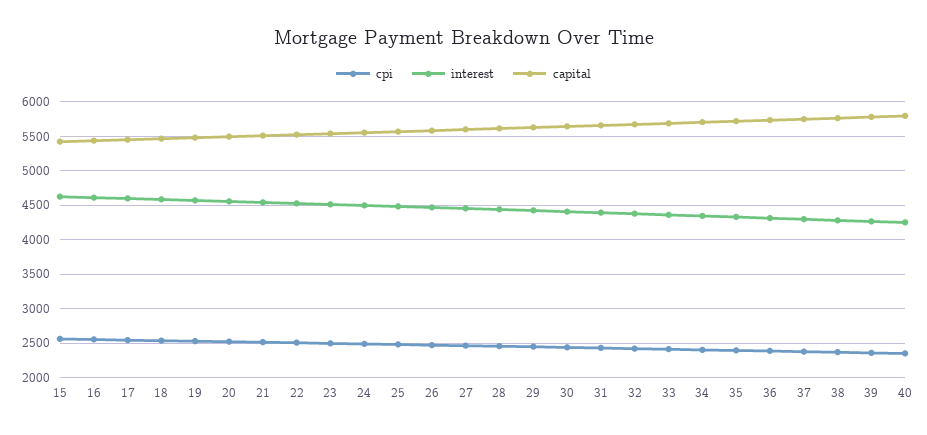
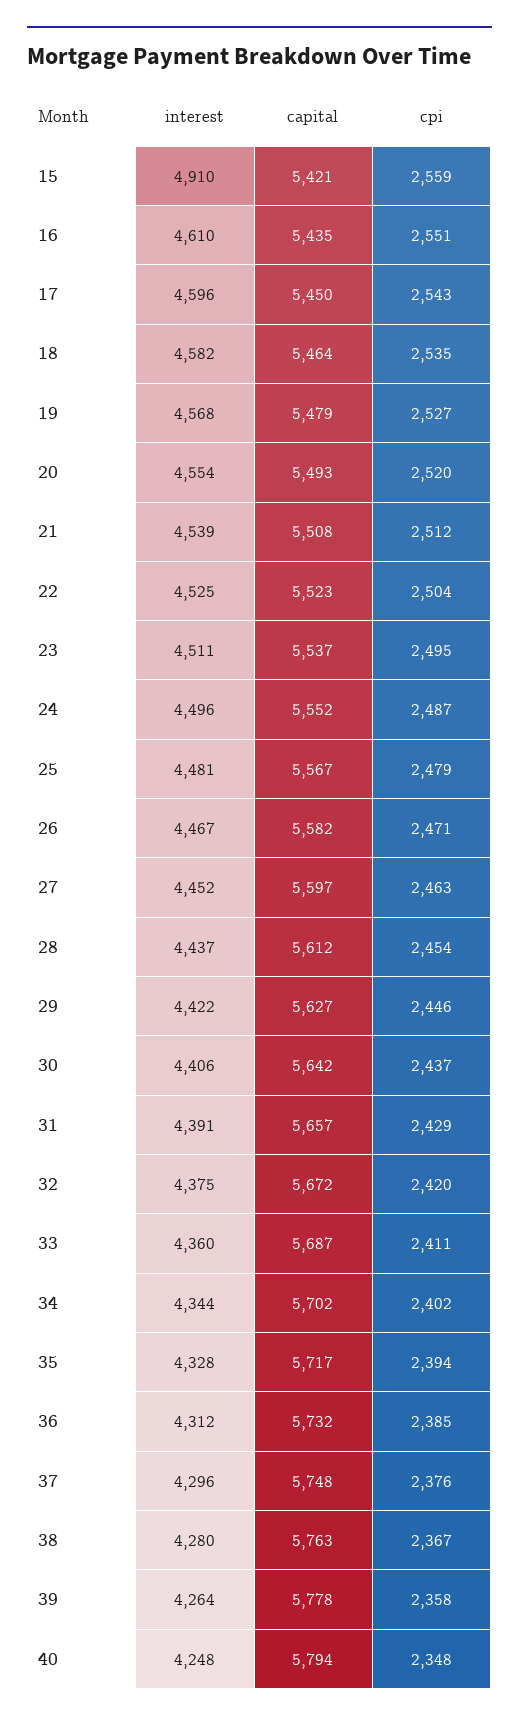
  {
    "cpi": {
      "15": 2559,
      "16": 2551,
      "17": 2543,
      "18": 2535,
      "19": 2527,
      "20": 2520,
      "21": 2512,
      "22": 2504,
      "23": 2495,
      "24": 2487,
      "25": 2479,
      "26": 2471,
      "27": 2463,
      "28": 2454,
      "29": 2446,
      "30": 2437,
      "31": 2429,
      "32": 2420,
      "33": 2411,
      "34": 2402,
      "35": 2394,
      "36": 2385,
      "37": 2376,
      "38": 2367,
      "39": 2358,
      "40": 2348
    },
    "interest": {
-     "15": 4600,
+     "15": 4910,
      "16": 4610,
      "17": 4596,
      "18": 4582,
      "19": 4568,
      "20": 4554,
      "21": 4539,
      "22": 4525,
      "23": 4511,
      "24": 4496,
      "25": 4481,
      "26": 4467,
      "27": 4452,
      "28": 4437,
      "29": 4422,
      "30": 4406,
      "31": 4391,
      "32": 4375,
      "33": 4360,
      "34": 4344,
      "35": 4328,
      "36": 4312,
      "37": 4296,
      "38": 4280,
      "39": 4264,
      "40": 4248
    },
    "capital": {
      "15": 5421,
      "16": 5435,
      "17": 5450,
      "18": 5464,
      "19": 5479,
      "20": 5493,
      "21": 5508,
      "22": 5523,
      "23": 5537,
      "24": 5552,
      "25": 5567,
      "26": 5582,
      "27": 5597,
      "28": 5612,
      "29": 5627,
      "30": 5642,
      "31": 5657,
      "32": 5672,
      "33": 5687,
      "34": 5702,
      "35": 5717,
      "36": 5732,
      "37": 5748,
      "38": 5763,
      "39": 5778,
      "40": 5794
    }
  }

